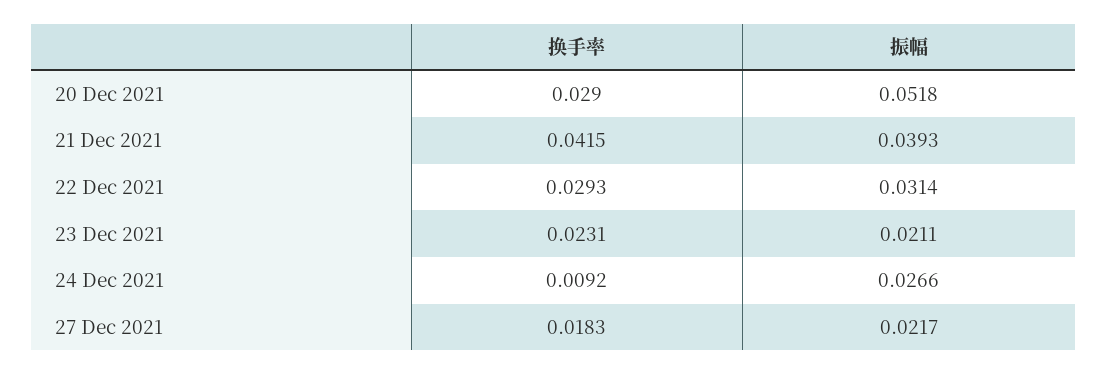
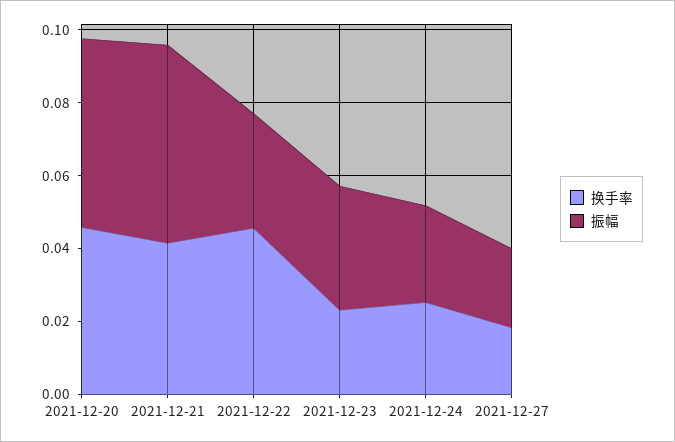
  {
    "换手率": {
-     "20 Dec 2021": 0.029,
+     "20 Dec 2021": 0.045,
      "21 Dec 2021": 0.0415,
-     "22 Dec 2021": 0.0293,
+     "22 Dec 2021": 0.045,
      "23 Dec 2021": 0.0231,
-     "24 Dec 2021": 0.0092,
+     "24 Dec 2021": 0.025,
      "27 Dec 2021": 0.0183
    },
    "振幅": {
      "20 Dec 2021": 0.0518,
-     "21 Dec 2021": 0.0393,
+     "21 Dec 2021": 0.055,
      "22 Dec 2021": 0.0314,
-     "23 Dec 2021": 0.0211,
+     "23 Dec 2021": 0.035,
      "24 Dec 2021": 0.0266,
      "27 Dec 2021": 0.0217
    }
  }

